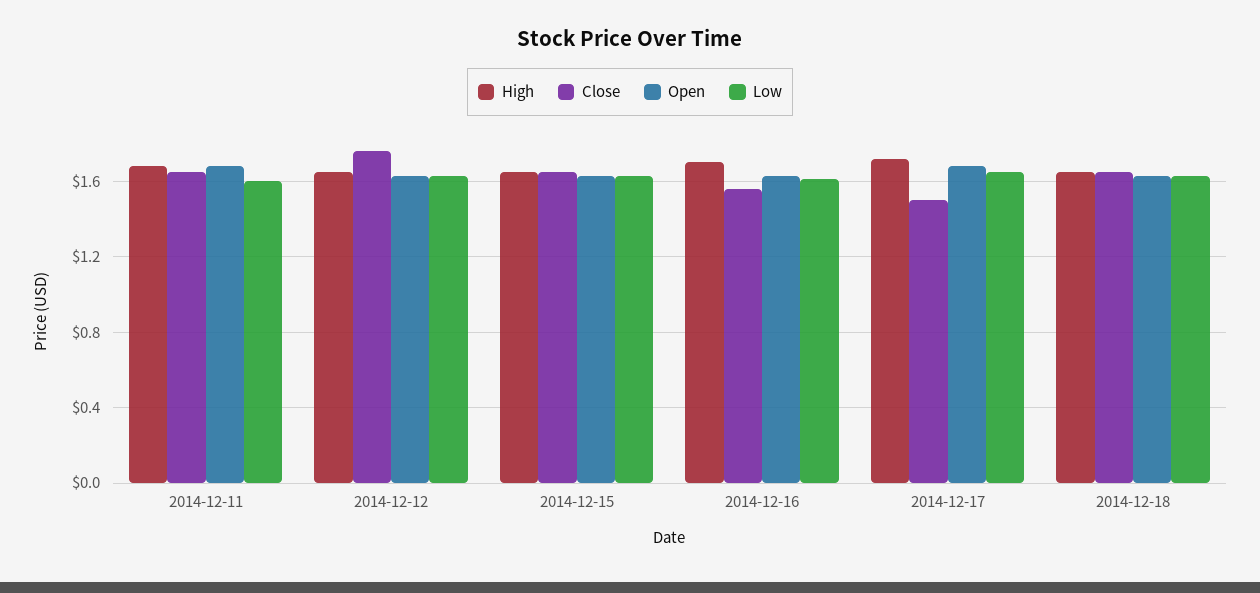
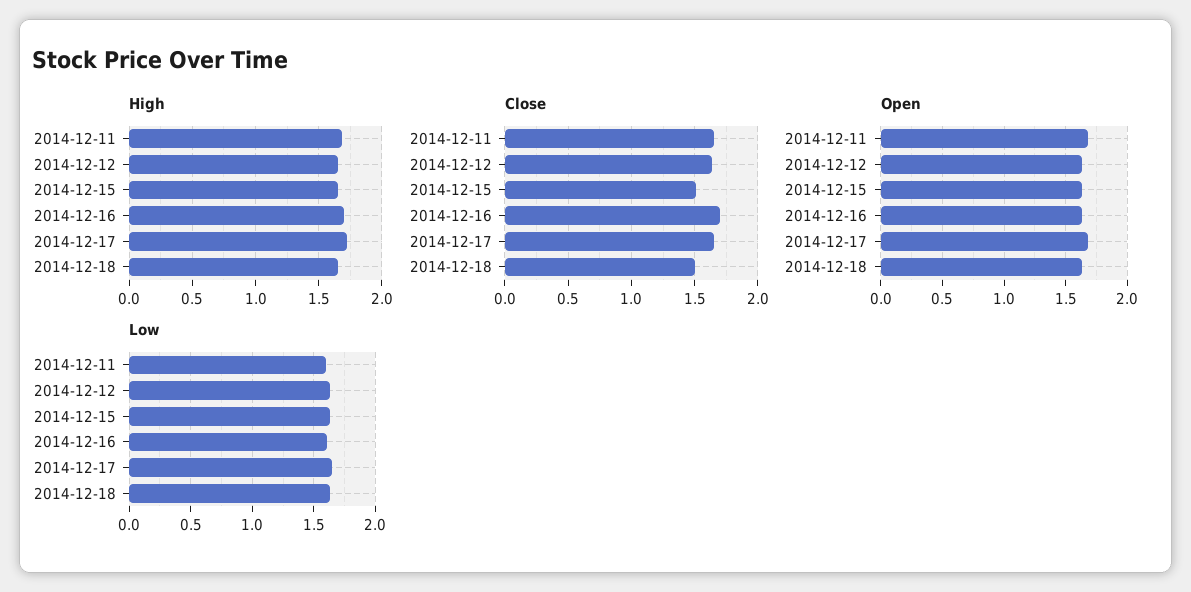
  {
    "High": {
      "2014-12-11": 1.7,
      "2014-12-12": 1.65,
      "2014-12-15": 1.65,
      "2014-12-16": 1.7,
      "2014-12-17": 1.7,
      "2014-12-18": 1.65
    },
    "Close": {
      "2014-12-11": 1.65,
-     "2014-12-12": 1.75,
+     "2014-12-12": 1.65,
-     "2014-12-15": 1.65,
+     "2014-12-15": 1.5,
-     "2014-12-16": 1.55,
+     "2014-12-16": 1.7,
-     "2014-12-17": 1.5,
+     "2014-12-17": 1.65,
-     "2014-12-18": 1.65
+     "2014-12-18": 1.5
    },
    "Open": {
      "2014-12-11": 1.7,
      "2014-12-12": 1.65,
      "2014-12-15": 1.65,
      "2014-12-16": 1.65,
      "2014-12-17": 1.7,
      "2014-12-18": 1.65
    },
    "Low": {
      "2014-12-11": 1.6,
      "2014-12-12": 1.65,
      "2014-12-15": 1.65,
      "2014-12-16": 1.6,
      "2014-12-17": 1.65,
      "2014-12-18": 1.65
    }
  }

